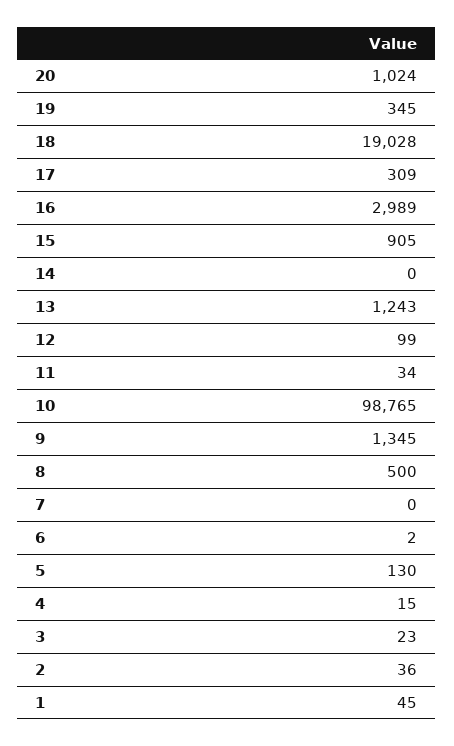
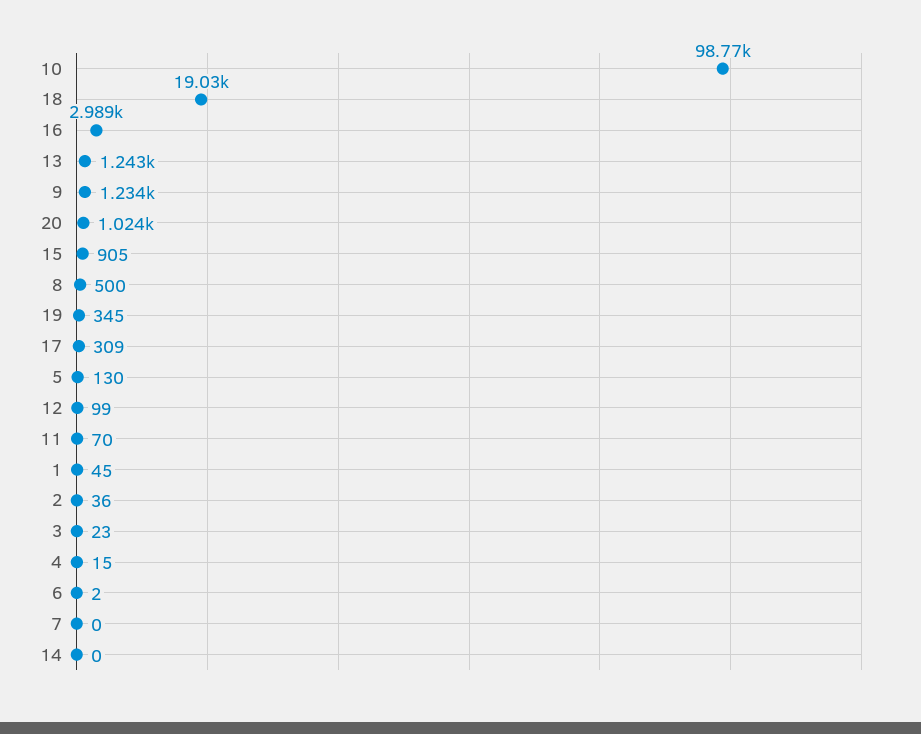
  {
    "20": 1024,
    "19": 345,
    "18": 19028,
    "17": 309,
    "16": 2989,
    "15": 905,
    "14": 0,
    "13": 1243,
    "12": 99,
-   "11": 34,
+   "11": 70,
    "10": 98765,
-   "9": 1345,
+   "9": 1234,
    "8": 500,
    "7": 0,
    "6": 2,
    "5": 130,
    "4": 15,
    "3": 23,
    "2": 36,
    "1": 45
  }

